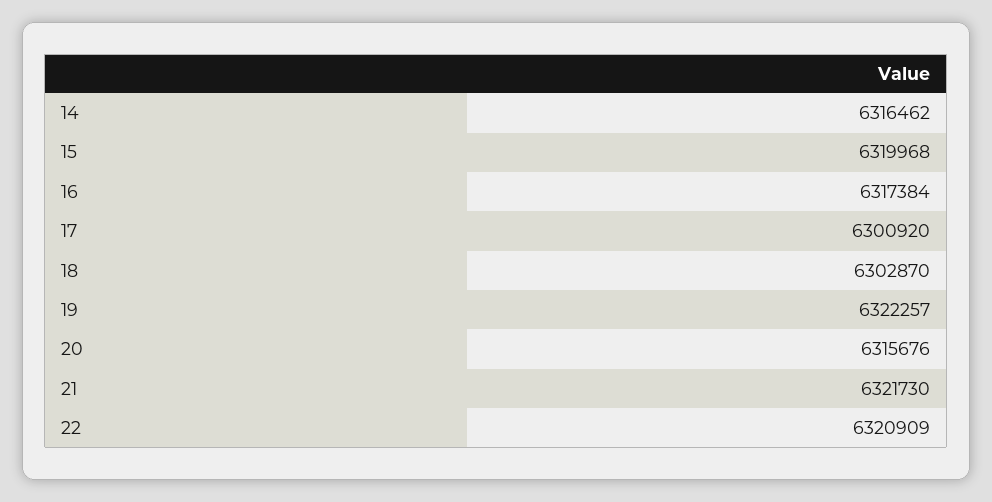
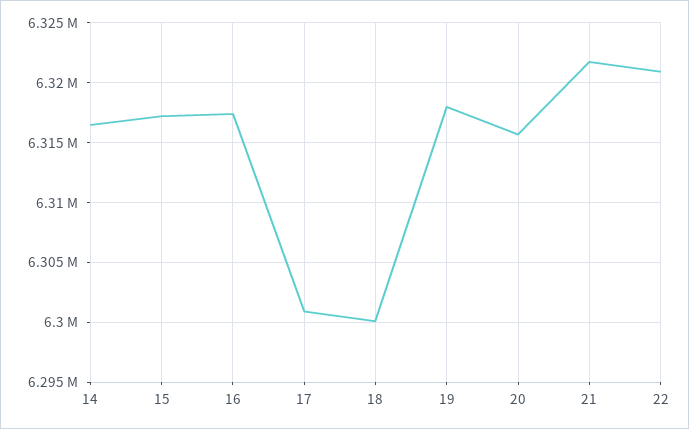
  {
    "14": 6316462,
-   "15": 6319968,
+   "15": 6317000,
    "16": 6317384,
    "17": 6300920,
-   "18": 6302870,
+   "18": 6300000,
-   "19": 6322257,
+   "19": 6318000,
    "20": 6315676,
    "21": 6321730,
    "22": 6320909
  }

